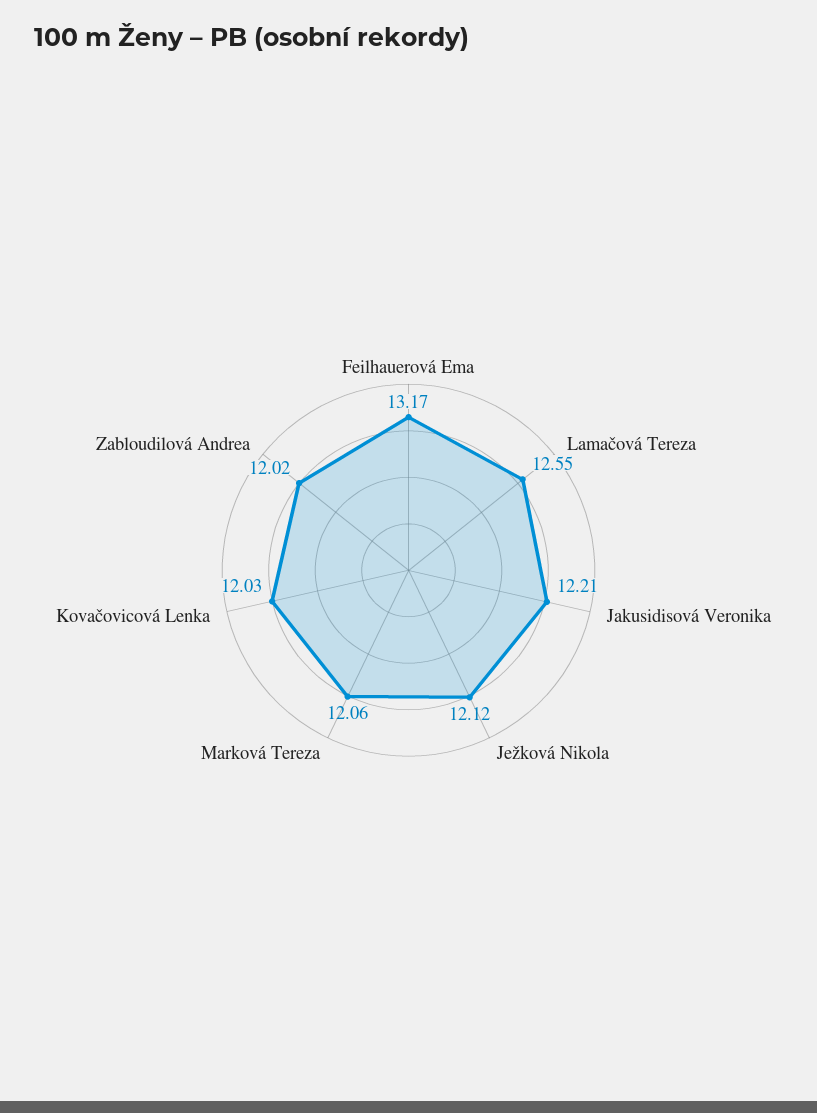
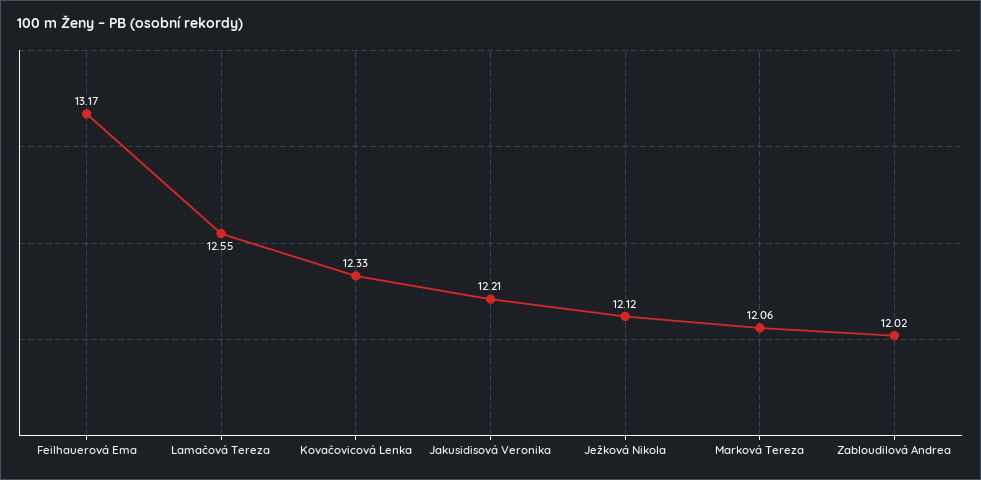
  {
    "Feilhauerová Ema": 13.17,
    "Lamačová Tereza": 12.55,
    "Jakusidisová Veronika": 12.21,
    "Ježková Nikola": 12.12,
    "Marková Tereza": 12.06,
-   "Kovačovicová Lenka": 12.03,
+   "Kovačovicová Lenka": 12.33,
    "Zabloudilová Andrea": 12.02
  }

